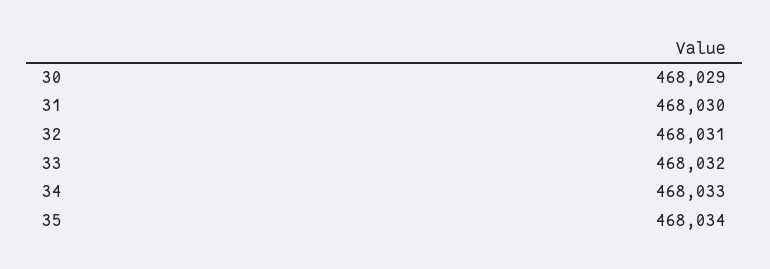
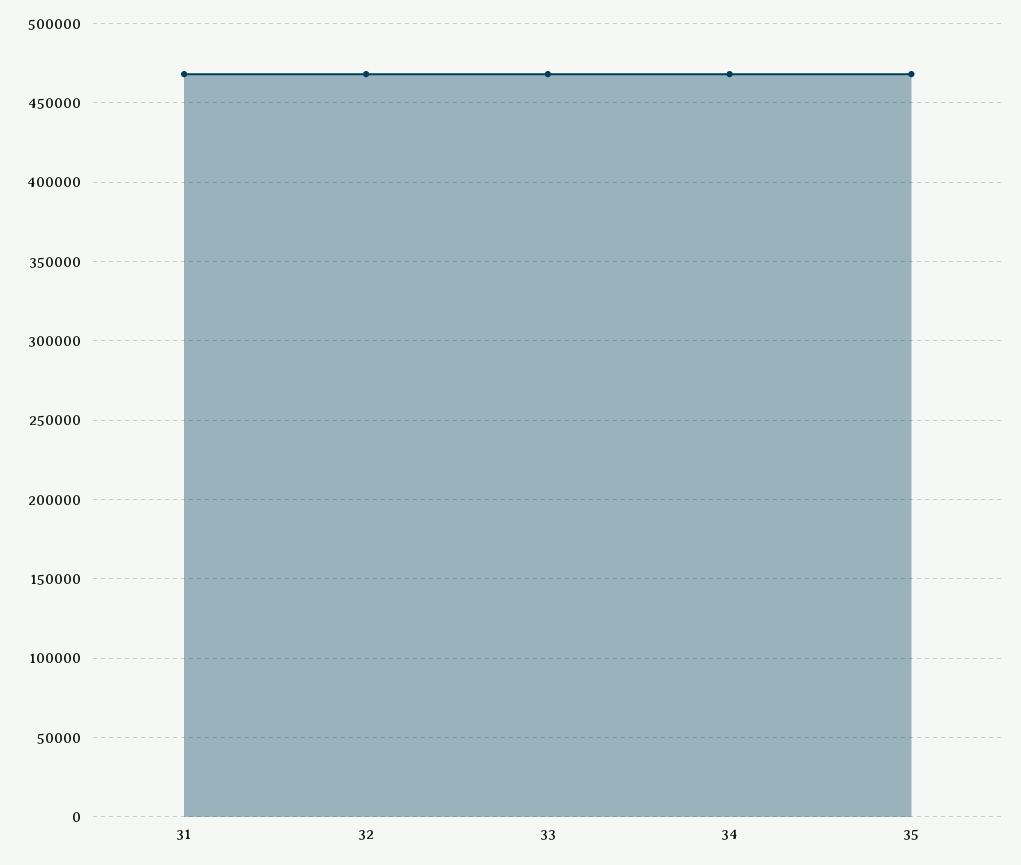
  {
-   "30": 468029,
    "31": 468030,
    "32": 468031,
    "33": 468032,
    "34": 468033,
    "35": 468034
  }

